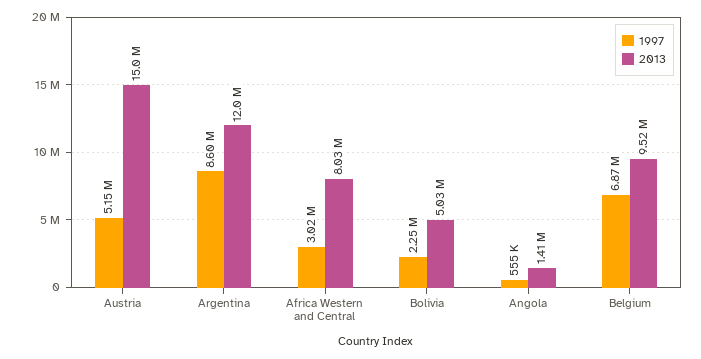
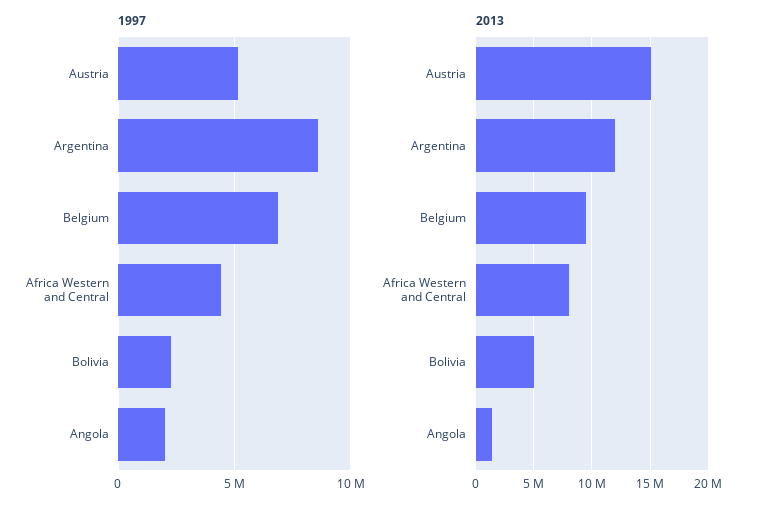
  {
    "1997": {
      "Austria": 5150000,
      "Argentina": 8600000,
-     "Africa Western and Central": 3020000,
+     "Africa Western and Central": 4500000,
      "Bolivia": 2250000,
-     "Angola": 555000,
+     "Angola": 2000000,
      "Belgium": 6870000
    },
    "2013": {
      "Austria": 15000000,
      "Argentina": 12000000,
      "Africa Western and Central": 8030000,
      "Bolivia": 5030000,
      "Angola": 1410000,
      "Belgium": 9520000
    }
  }

